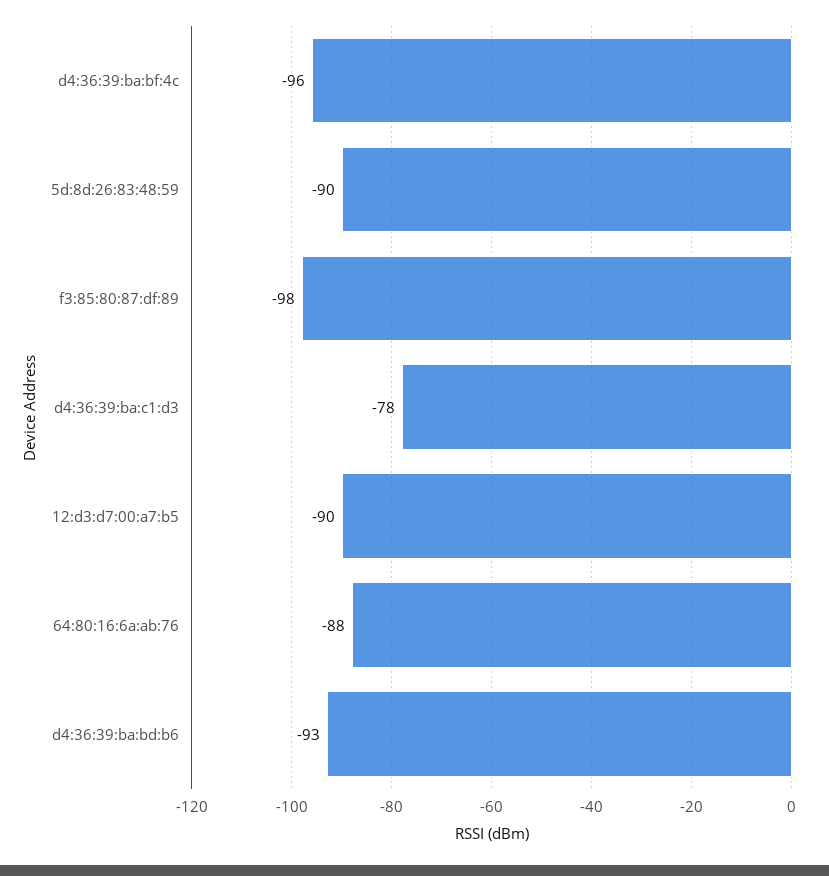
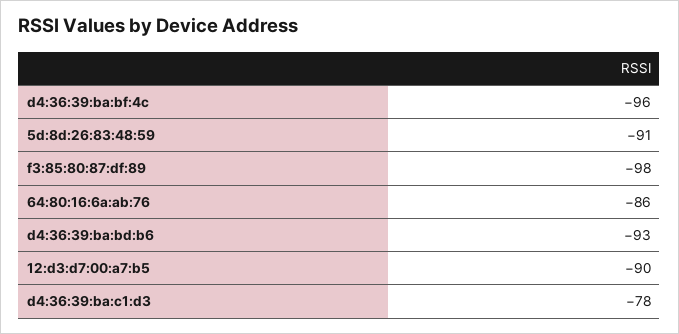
  {
    "d4:36:39:ba:bf:4c": -96,
-   "5d:8d:26:83:48:59": -90,
+   "5d:8d:26:83:48:59": -91,
    "f3:85:80:87:df:89": -98,
    "d4:36:39:ba:c1:d3": -78,
    "12:d3:d7:00:a7:b5": -90,
-   "64:80:16:6a:ab:76": -88,
+   "64:80:16:6a:ab:76": -86,
    "d4:36:39:ba:bd:b6": -93
  }

